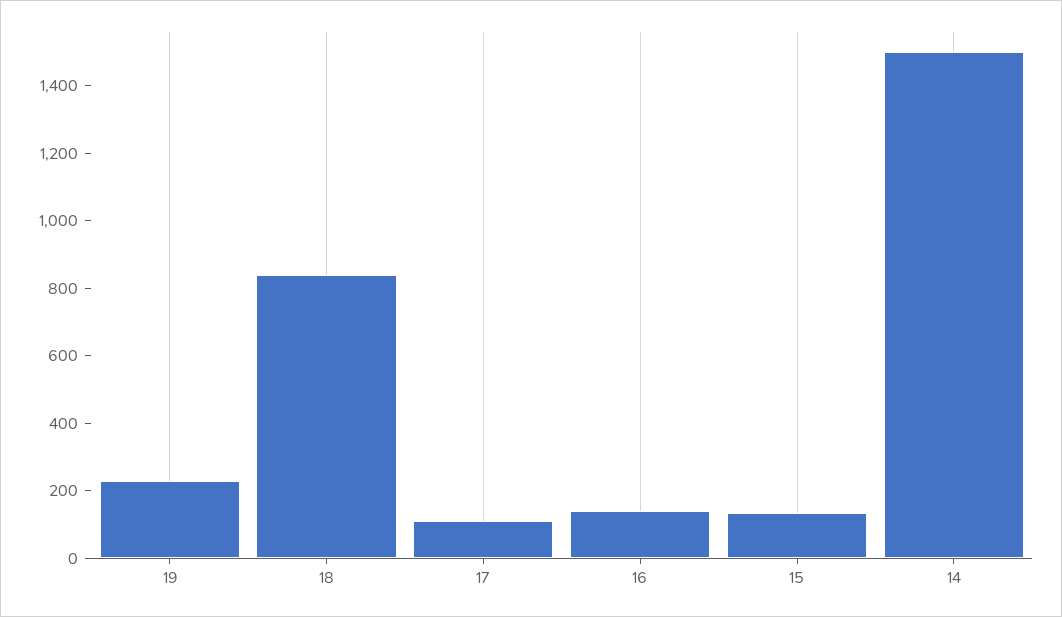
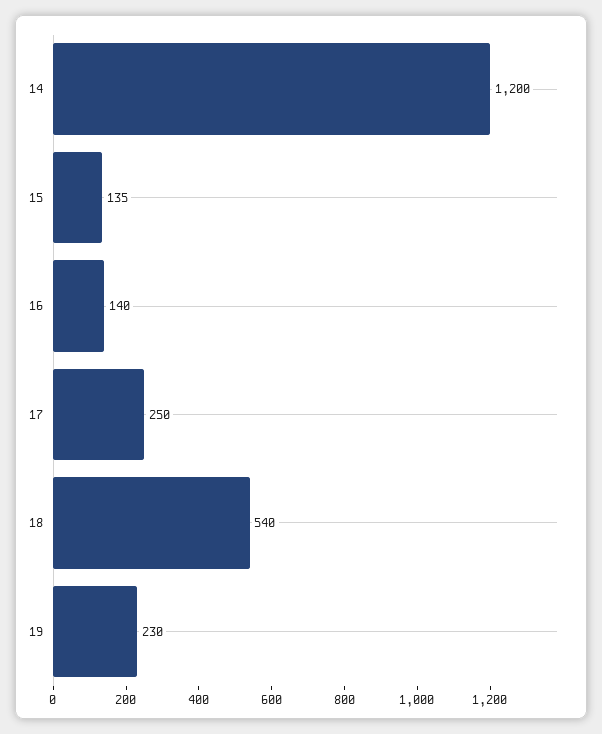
  {
    "19": 230,
-   "18": 850,
+   "18": 540,
-   "17": 100,
+   "17": 250,
    "16": 140,
    "15": 135,
-   "14": 1500
+   "14": 1200
  }

